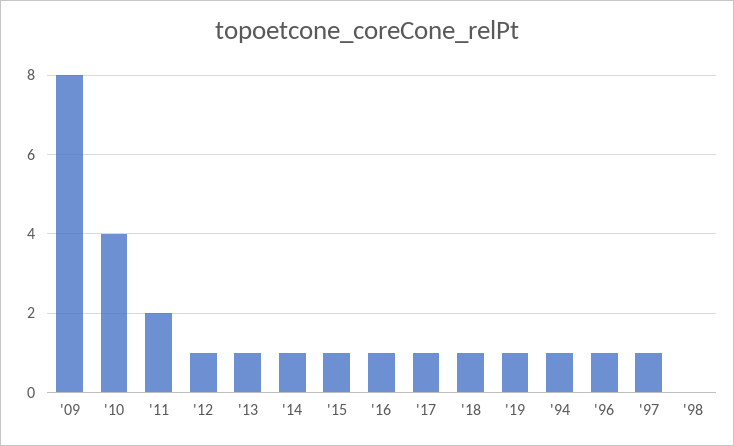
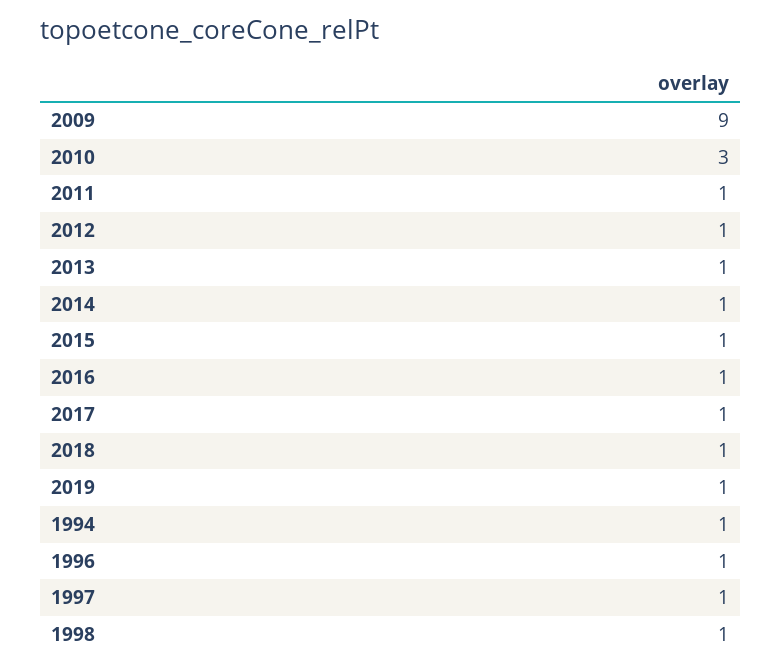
  {
-   "'09": 8,
+   "'09": 9,
-   "'10": 4,
+   "'10": 3,
-   "'11": 2,
+   "'11": 1,
    "'12": 1,
    "'13": 1,
    "'14": 1,
    "'15": 1,
    "'16": 1,
    "'17": 1,
    "'18": 1,
    "'19": 1,
    "'94": 1,
    "'96": 1,
    "'97": 1,
-   "'98": 0
+   "'98": 1
  }

